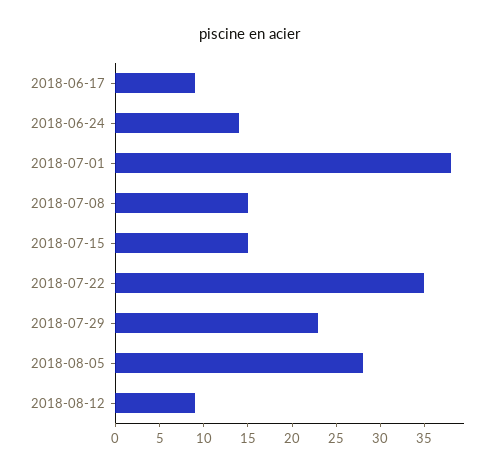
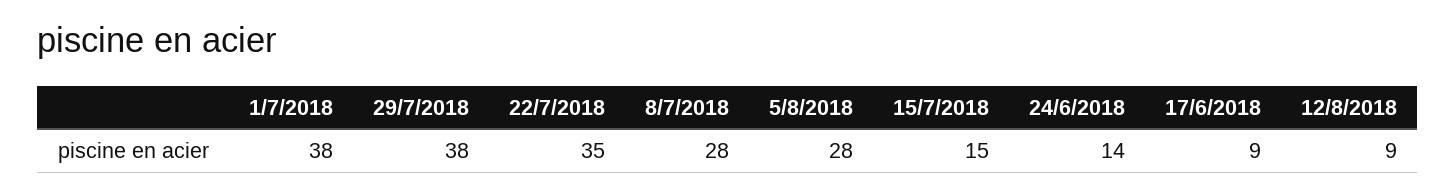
  {
    "2018-06-17": 9,
    "2018-06-24": 14,
    "2018-07-01": 38,
-   "2018-07-08": 15,
+   "2018-07-08": 28,
    "2018-07-15": 15,
    "2018-07-22": 35,
-   "2018-07-29": 23,
+   "2018-07-29": 38,
    "2018-08-05": 28,
    "2018-08-12": 9
  }

